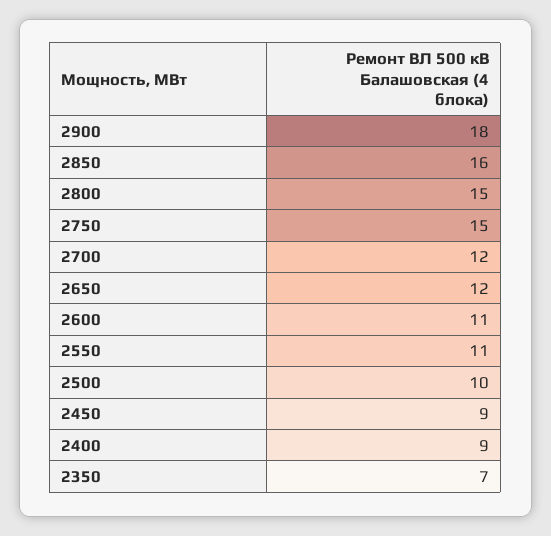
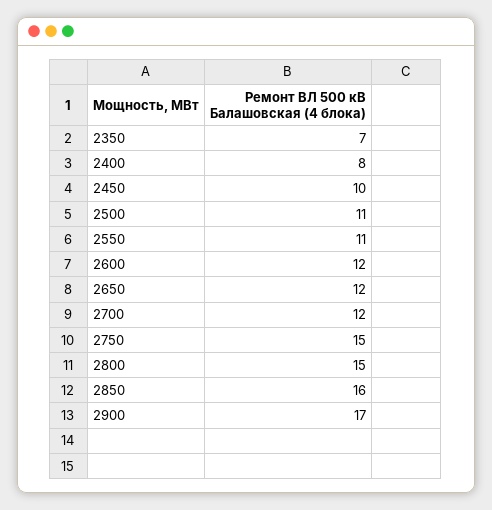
  {
-   "2900": 18,
+   "2900": 17,
    "2850": 16,
    "2800": 15,
    "2750": 15,
    "2700": 12,
    "2650": 12,
-   "2600": 11,
+   "2600": 12,
    "2550": 11,
-   "2500": 10,
+   "2500": 11,
-   "2450": 9,
+   "2450": 10,
-   "2400": 9,
+   "2400": 8,
    "2350": 7
  }

